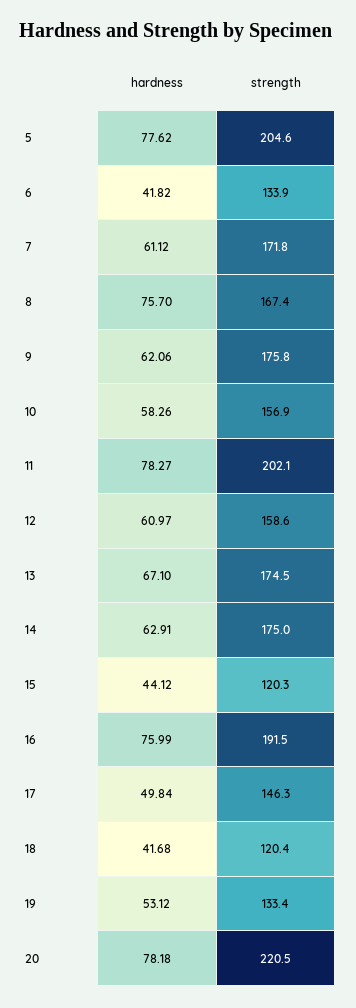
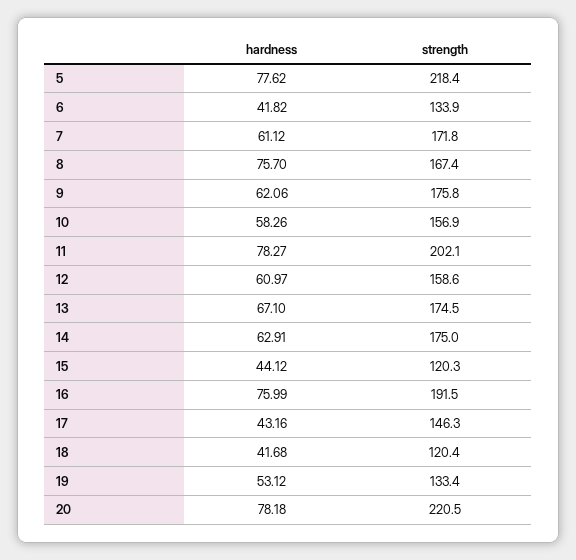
  {
    "hardness": {
      "5": 77.62,
      "6": 41.82,
      "7": 61.12,
      "8": 75.7,
      "9": 62.06,
      "10": 58.26,
      "11": 78.27,
      "12": 60.97,
      "13": 67.1,
      "14": 62.91,
      "15": 44.12,
      "16": 75.99,
-     "17": 49.84,
+     "17": 43.16,
      "18": 41.68,
      "19": 53.12,
      "20": 78.18
    },
    "strength": {
-     "5": 204.6,
+     "5": 218.4,
      "6": 133.9,
      "7": 171.8,
      "8": 167.4,
      "9": 175.8,
      "10": 156.9,
      "11": 202.1,
      "12": 158.6,
      "13": 174.5,
      "14": 175,
      "15": 120.3,
      "16": 191.5,
      "17": 146.3,
      "18": 120.4,
      "19": 133.4,
      "20": 220.5
    }
  }

